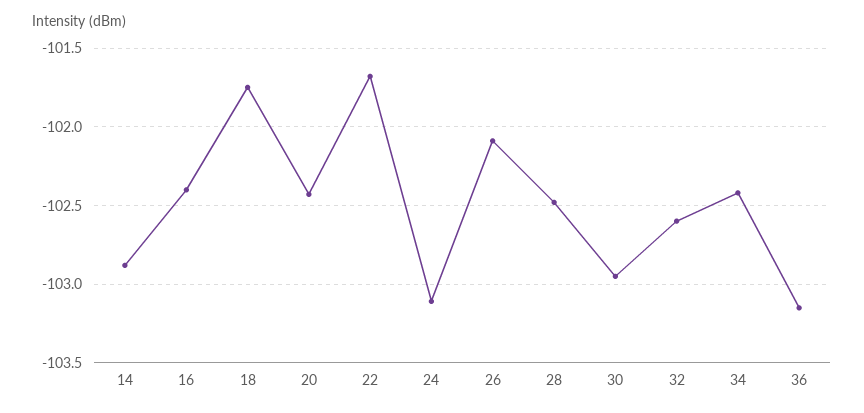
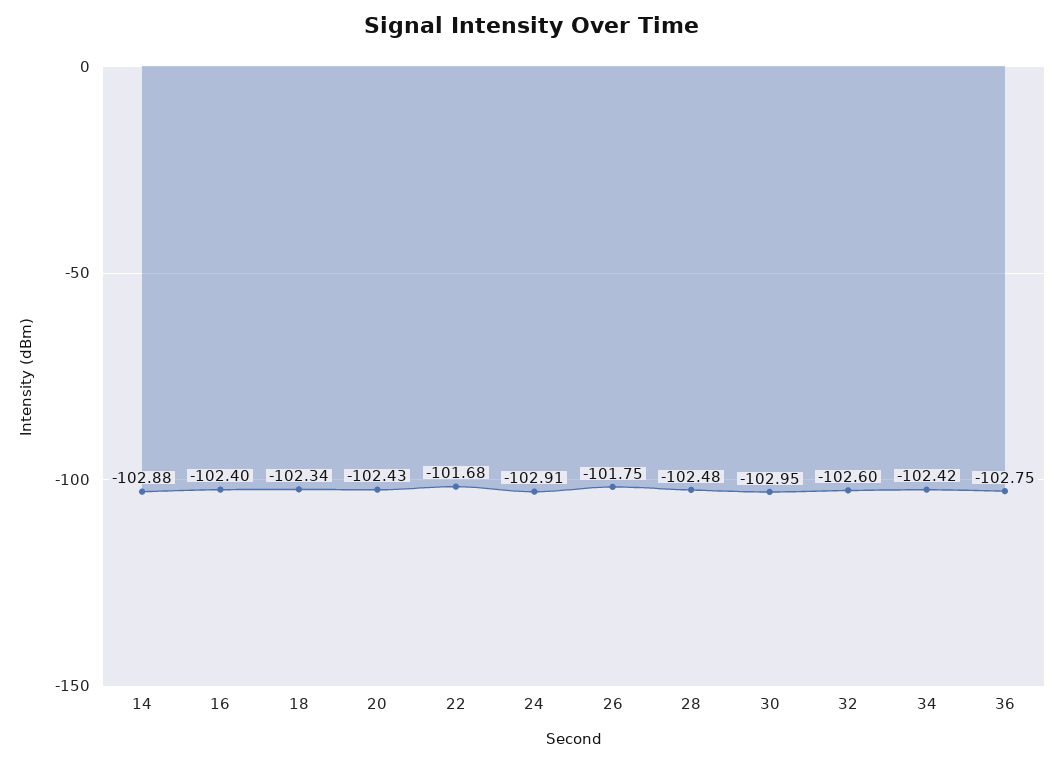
  {
    "14": -102.88,
    "16": -102.4,
-   "18": -101.75,
+   "18": -102.34,
    "20": -102.43,
    "22": -101.68,
-   "24": -103.1,
+   "24": -102.91,
-   "26": -102.1,
+   "26": -101.75,
    "28": -102.48,
    "30": -102.95,
    "32": -102.6,
    "34": -102.42,
-   "36": -103.15
+   "36": -102.75
  }

